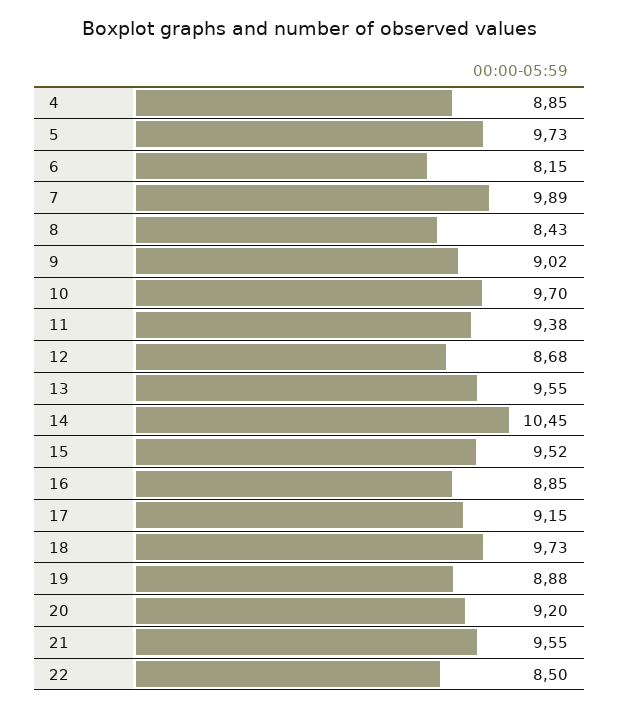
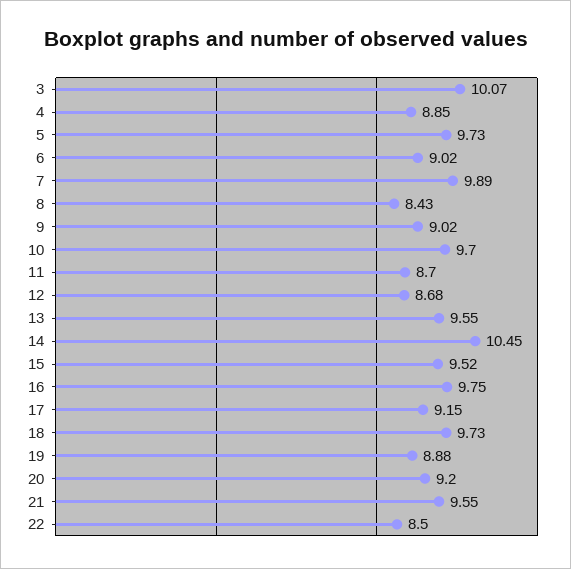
  {
    "4": 8.85,
    "5": 9.73,
-   "6": 8.15,
+   "6": 9.02,
    "7": 9.89,
    "8": 8.43,
    "9": 9.02,
    "10": 9.7,
-   "11": 9.38,
+   "11": 8.7,
    "12": 8.68,
    "13": 9.55,
    "14": 10.45,
    "15": 9.52,
-   "16": 8.85,
+   "16": 9.75,
    "17": 9.15,
    "18": 9.73,
    "19": 8.88,
    "20": 9.2,
    "21": 9.55,
-   "22": 8.5
+   "22": 8.5,
+   "3": 10.07
  }

